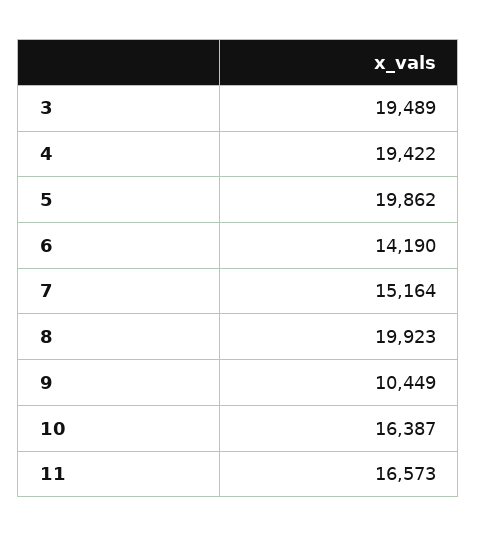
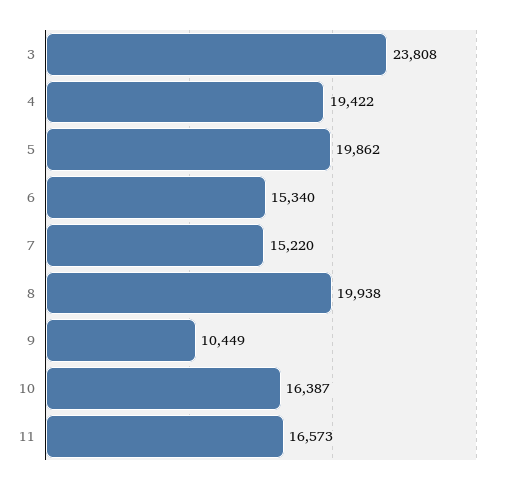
  {
-   "3": 19489,
+   "3": 23808,
    "4": 19422,
    "5": 19862,
-   "6": 14190,
+   "6": 15340,
-   "7": 15164,
+   "7": 15220,
-   "8": 19923,
+   "8": 19938,
    "9": 10449,
    "10": 16387,
    "11": 16573
  }

